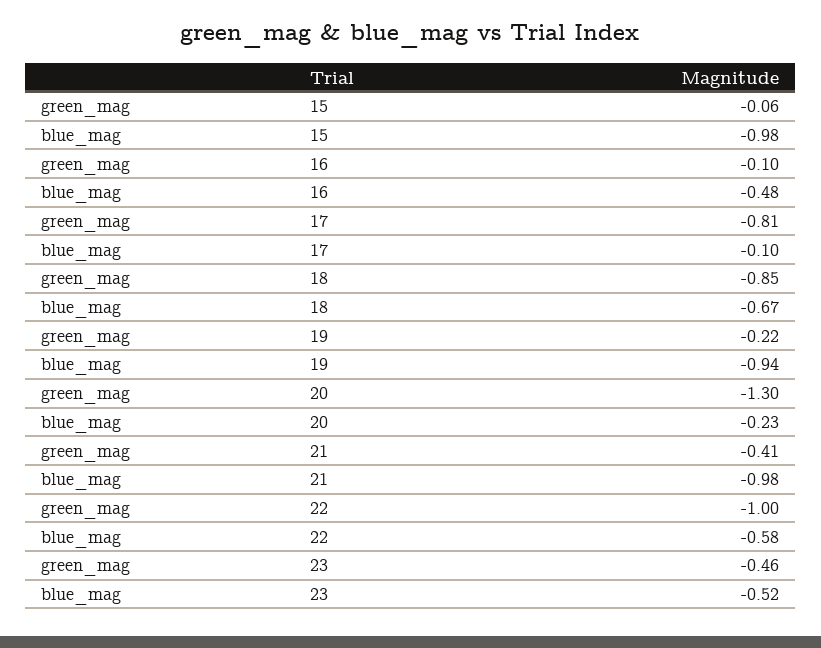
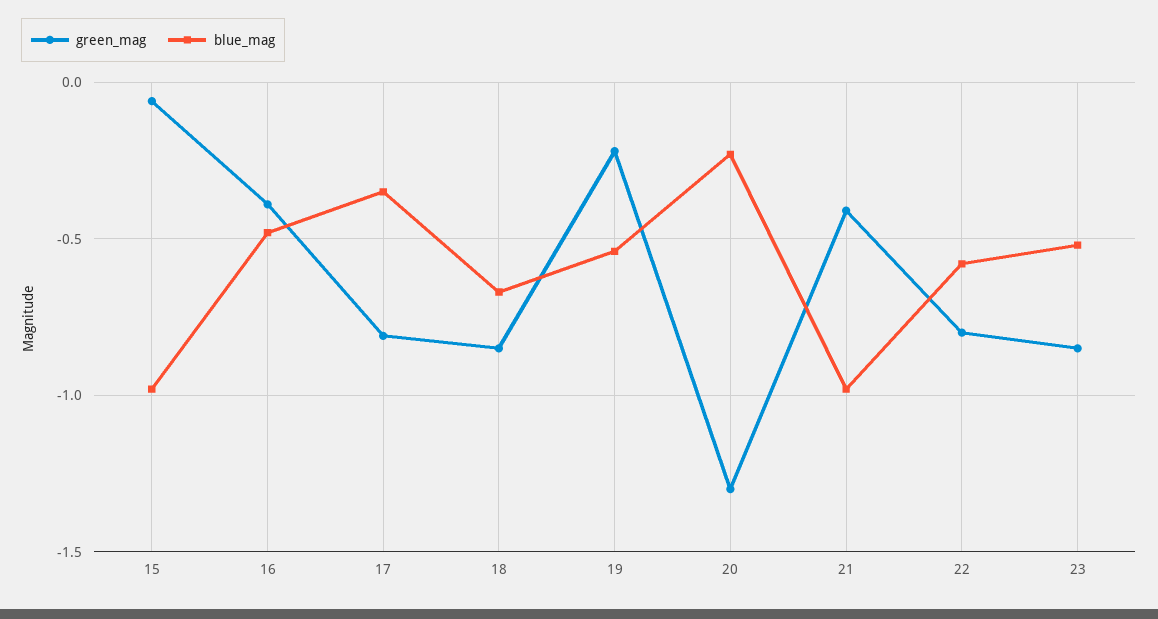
  {
    "green_mag": {
      "15": -0.06,
-     "16": -0.1,
+     "16": -0.4,
      "17": -0.81,
      "18": -0.85,
      "19": -0.22,
      "20": -1.3,
      "21": -0.41,
-     "22": -1,
+     "22": -0.8,
-     "23": -0.46
+     "23": -0.85
    },
    "blue_mag": {
      "15": -0.98,
      "16": -0.48,
-     "17": -0.1,
+     "17": -0.35,
      "18": -0.67,
-     "19": -0.94,
+     "19": -0.55,
      "20": -0.23,
      "21": -0.98,
      "22": -0.58,
      "23": -0.52
    }
  }

